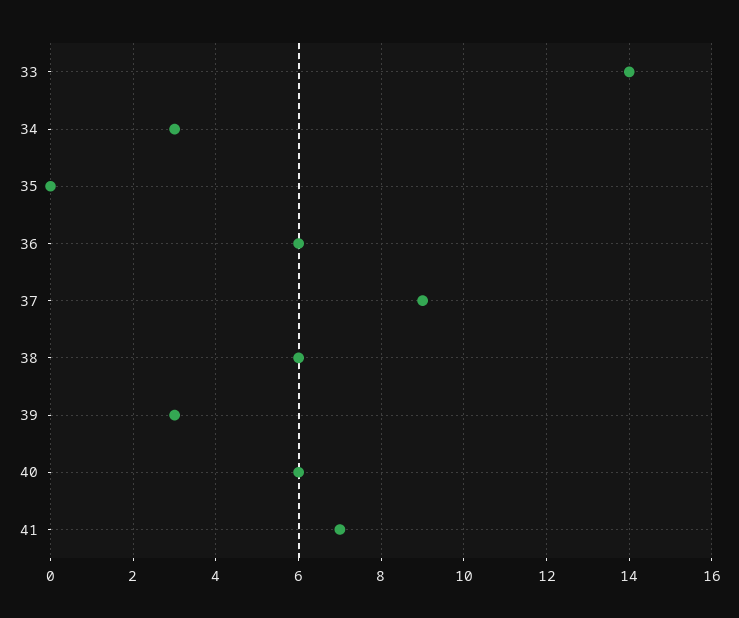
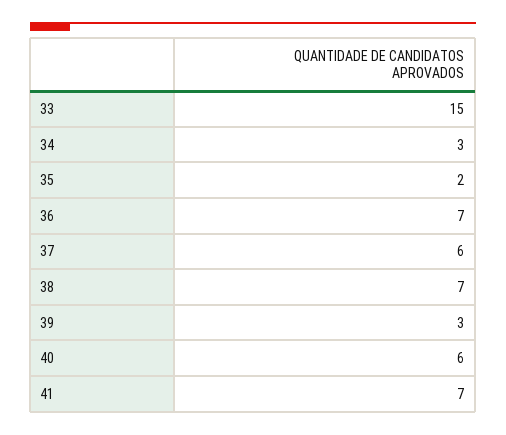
  {
-   "33": 14,
+   "33": 15,
    "34": 3,
-   "35": 0,
+   "35": 2,
-   "36": 6,
+   "36": 7,
-   "37": 9,
+   "37": 6,
-   "38": 6,
+   "38": 7,
    "39": 3,
    "40": 6,
    "41": 7
  }

